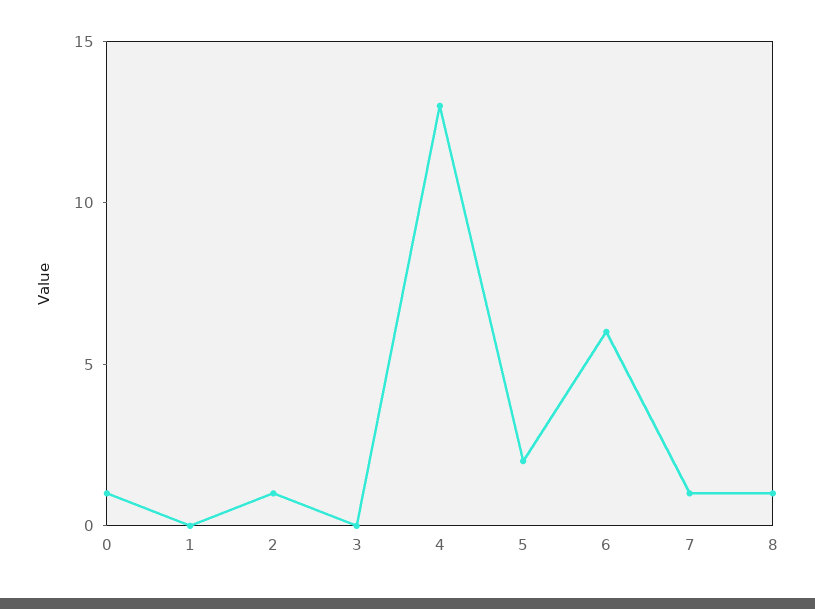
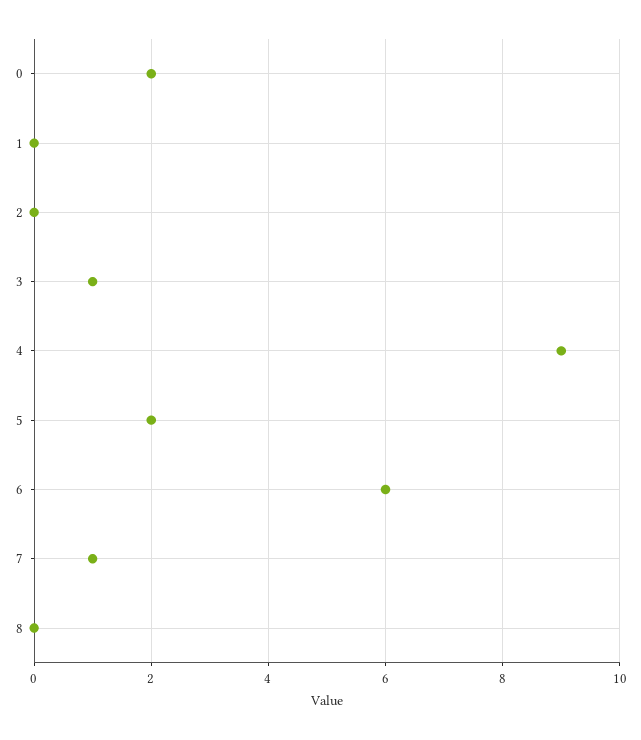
  {
-   "0": 1,
+   "0": 2,
    "1": 0,
-   "2": 1,
+   "2": 0,
-   "3": 0,
+   "3": 1,
-   "4": 13,
+   "4": 9,
    "5": 2,
    "6": 6,
    "7": 1,
-   "8": 1
+   "8": 0
  }

